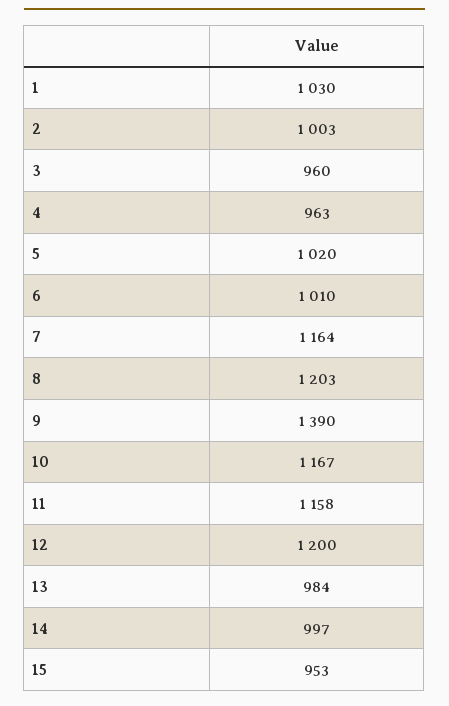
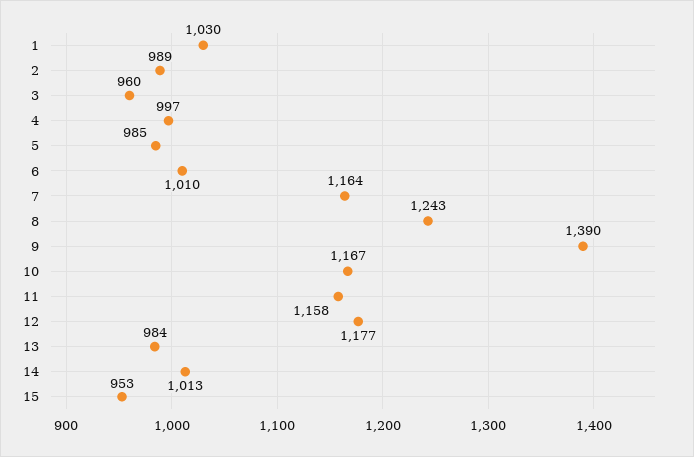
  {
    "1": 1030,
-   "2": 1003,
+   "2": 989,
    "3": 960,
-   "4": 963,
+   "4": 997,
-   "5": 1020,
+   "5": 985,
    "6": 1010,
    "7": 1164,
-   "8": 1203,
+   "8": 1243,
    "9": 1390,
    "10": 1167,
    "11": 1158,
-   "12": 1200,
+   "12": 1177,
    "13": 984,
-   "14": 997,
+   "14": 1013,
    "15": 953
  }

